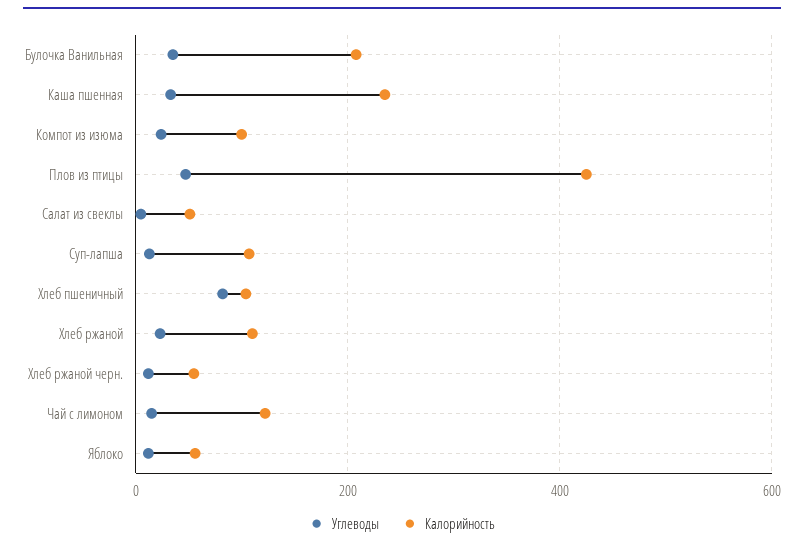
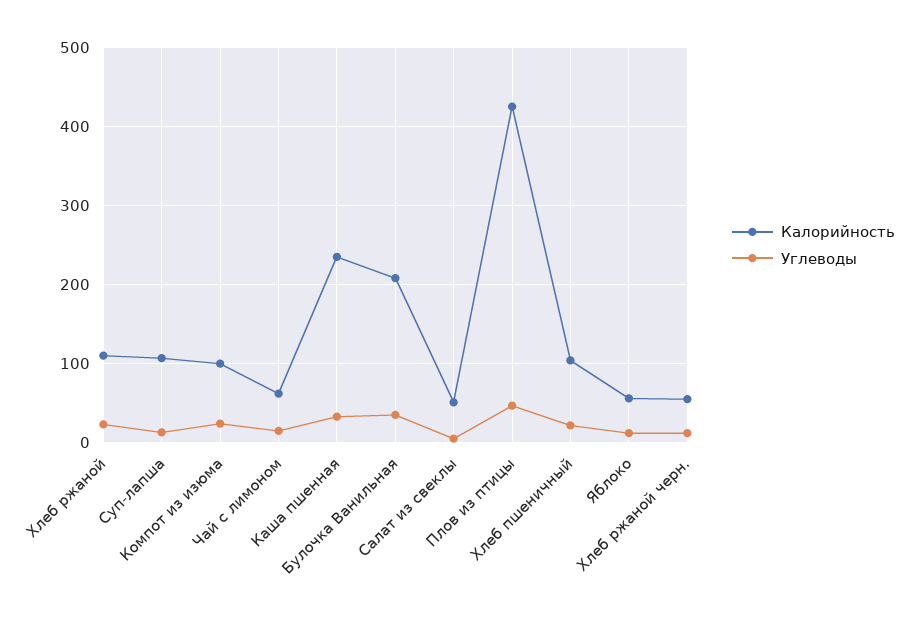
  {
    "Углеводы": {
      "Булочка Ванильная": 40,
      "Каша пшенная": 30,
      "Компот из изюма": 20,
      "Плов из птицы": 50,
      "Салат из свеклы": 10,
      "Суп-лапша": 10,
-     "Хлеб пшеничный": 80,
+     "Хлеб пшеничный": 20,
      "Хлеб ржаной": 20,
      "Хлеб ржаной черн.": 10,
      "Чай с лимоном": 20,
      "Яблоко": 10
    },
    "Калорийность": {
      "Булочка Ванильная": 210,
      "Каша пшенная": 240,
      "Компот из изюма": 100,
      "Плов из птицы": 430,
      "Салат из свеклы": 50,
      "Суп-лапша": 110,
      "Хлеб пшеничный": 100,
      "Хлеб ржаной": 110,
      "Хлеб ржаной черн.": 60,
-     "Чай с лимоном": 120,
+     "Чай с лимоном": 60,
      "Яблоко": 60
    }
  }

